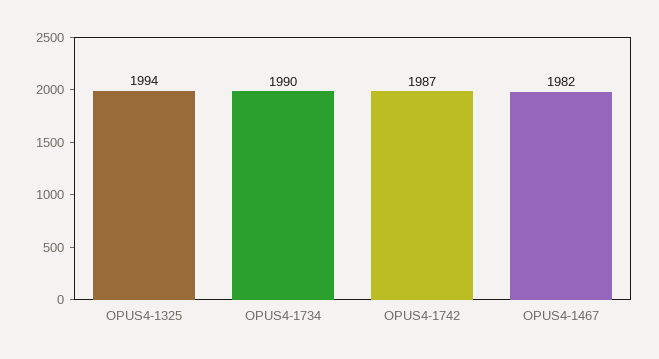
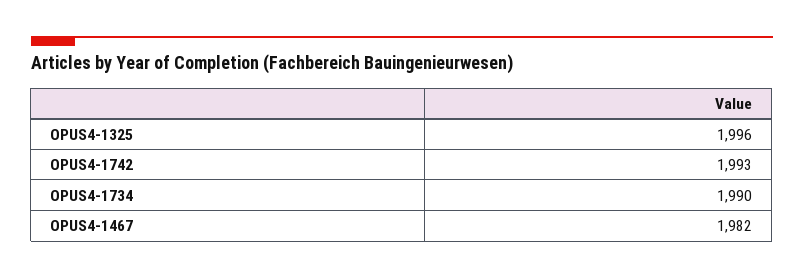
  {
-   "OPUS4-1325": 1994,
+   "OPUS4-1325": 1996,
    "OPUS4-1734": 1990,
-   "OPUS4-1742": 1987,
+   "OPUS4-1742": 1993,
    "OPUS4-1467": 1982
  }

